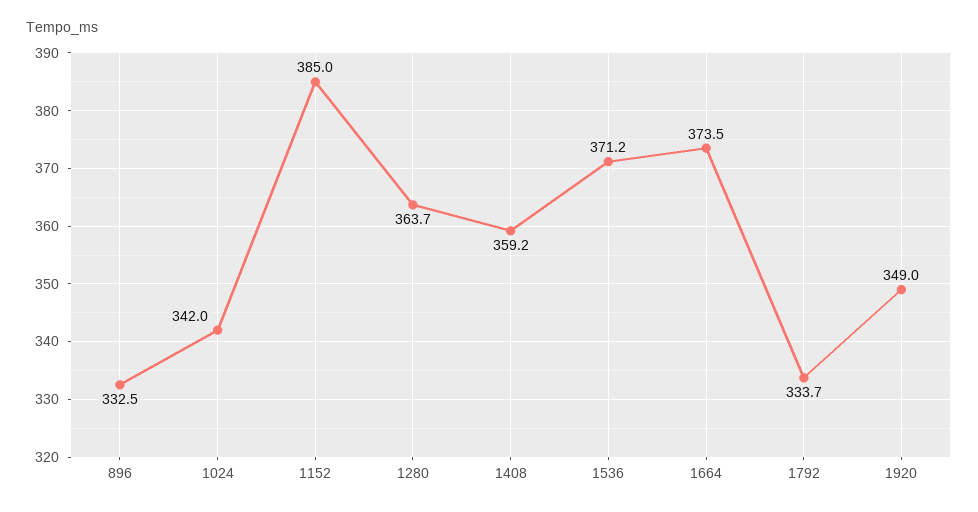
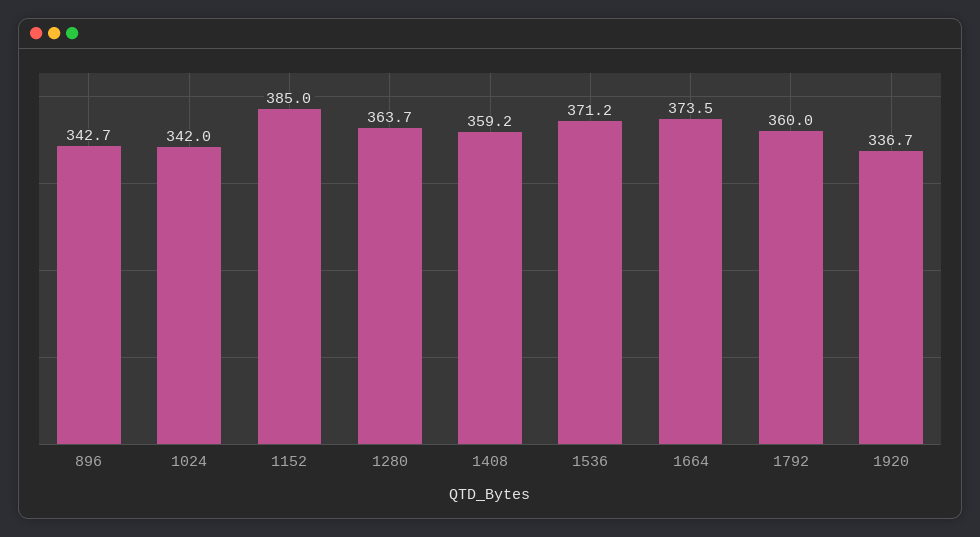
  {
-   "896": 332.5,
+   "896": 342.7,
    "1024": 342,
    "1152": 385,
    "1280": 363.7,
    "1408": 359.2,
    "1536": 371.2,
    "1664": 373.5,
-   "1792": 333.7,
+   "1792": 360,
-   "1920": 349
+   "1920": 336.7
  }

